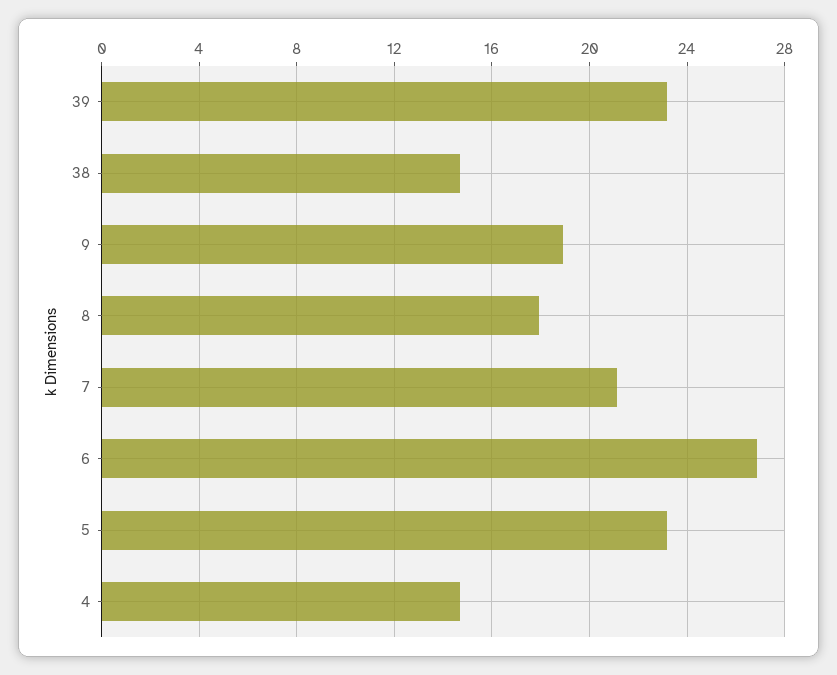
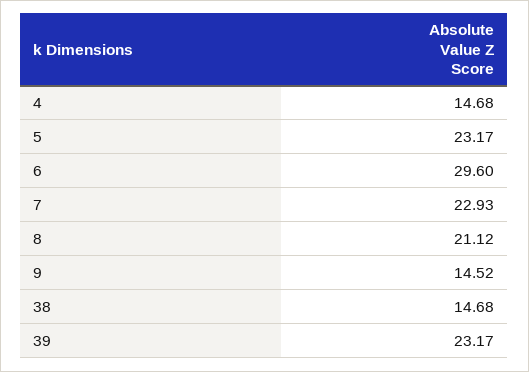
  {
    "39": 23.17,
    "38": 14.68,
-   "9": 19,
+   "9": 14.52,
-   "8": 18,
+   "8": 21.12,
-   "7": 21,
+   "7": 22.93,
-   "6": 27,
+   "6": 29.6,
    "5": 23.17,
    "4": 14.68
  }

